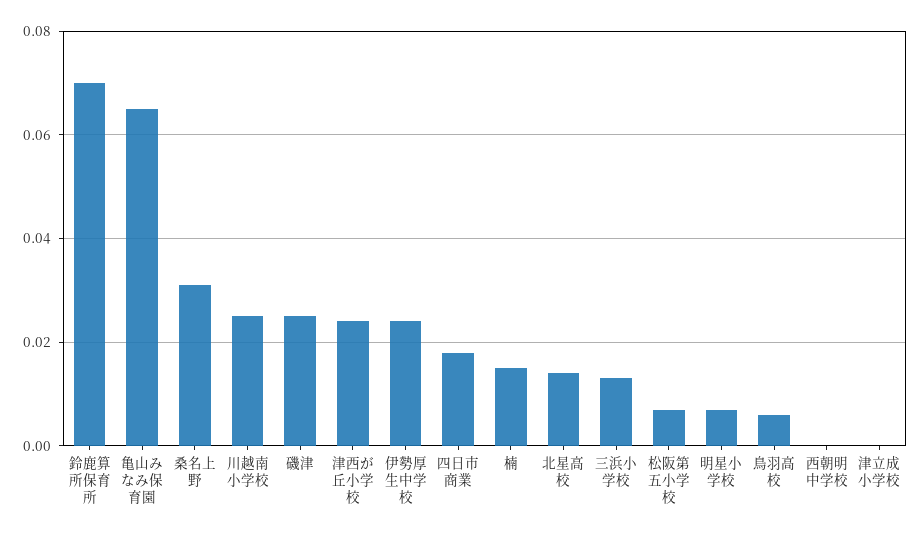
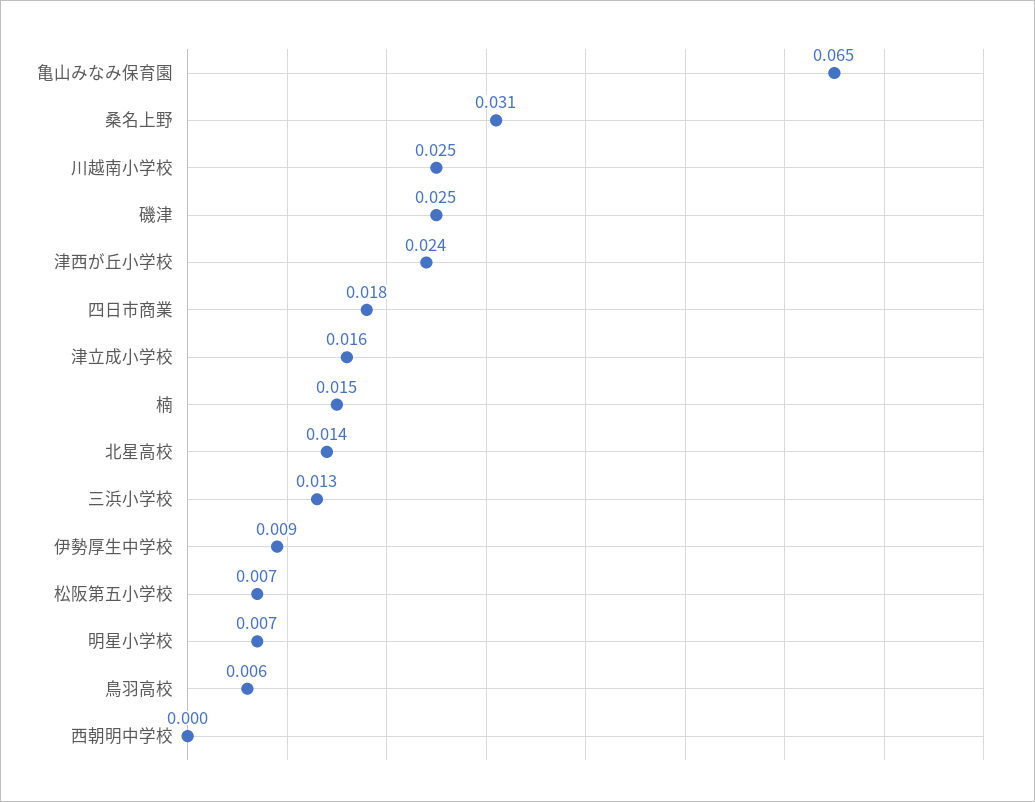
  {
-   "鈴鹿算所保育所": 0.07,
    "亀山みなみ保育園": 0.065,
    "桑名上野": 0.031,
    "川越南小学校": 0.025,
    "磯津": 0.025,
    "津西が丘小学校": 0.024,
-   "伊勢厚生中学校": 0.025,
+   "伊勢厚生中学校": 0.009,
    "四日市商業": 0.018,
    "楠": 0.015,
    "北星高校": 0.014,
    "三浜小学校": 0.013,
    "松阪第五小学校": 0.007,
    "明星小学校": 0.007,
    "鳥羽高校": 0.006,
    "西朝明中学校": 0,
-   "津立成小学校": 0
+   "津立成小学校": 0.016
  }

